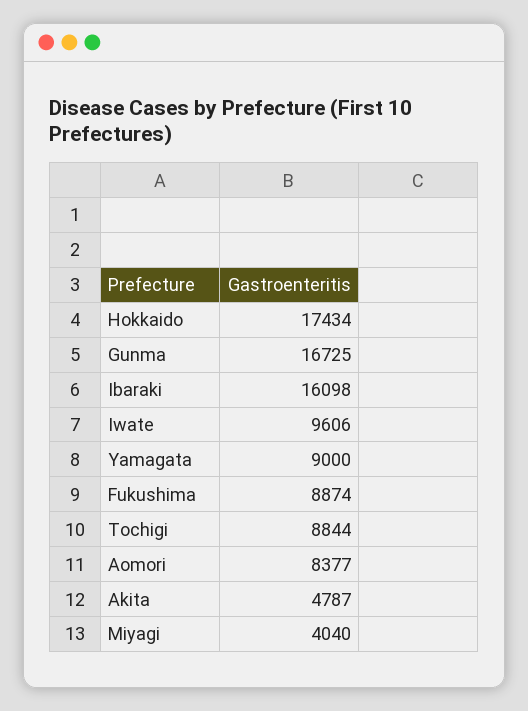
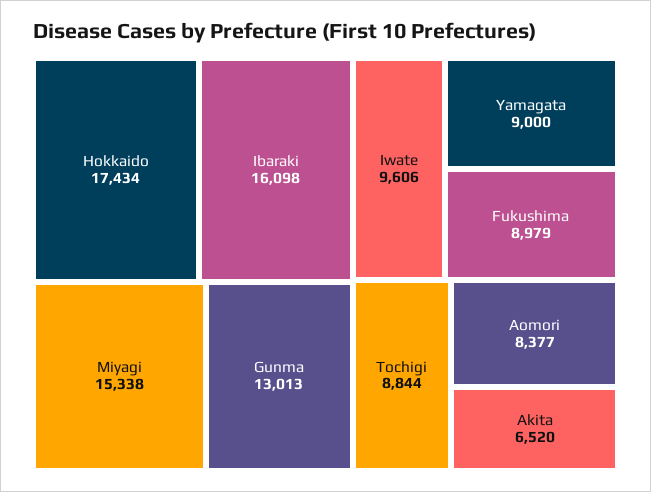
  {
    "Hokkaido": 17434,
-   "Gunma": 16725,
+   "Gunma": 13013,
    "Ibaraki": 16098,
    "Iwate": 9606,
    "Yamagata": 9000,
-   "Fukushima": 8874,
+   "Fukushima": 8979,
    "Tochigi": 8844,
    "Aomori": 8377,
-   "Akita": 4787,
+   "Akita": 6520,
-   "Miyagi": 4040
+   "Miyagi": 15338
  }

